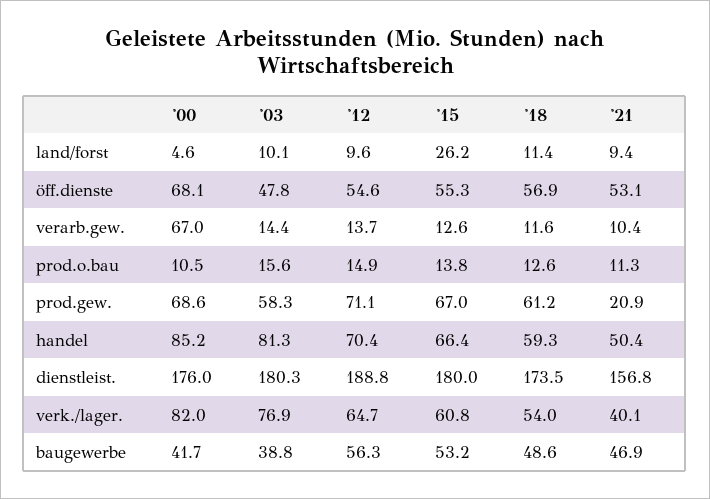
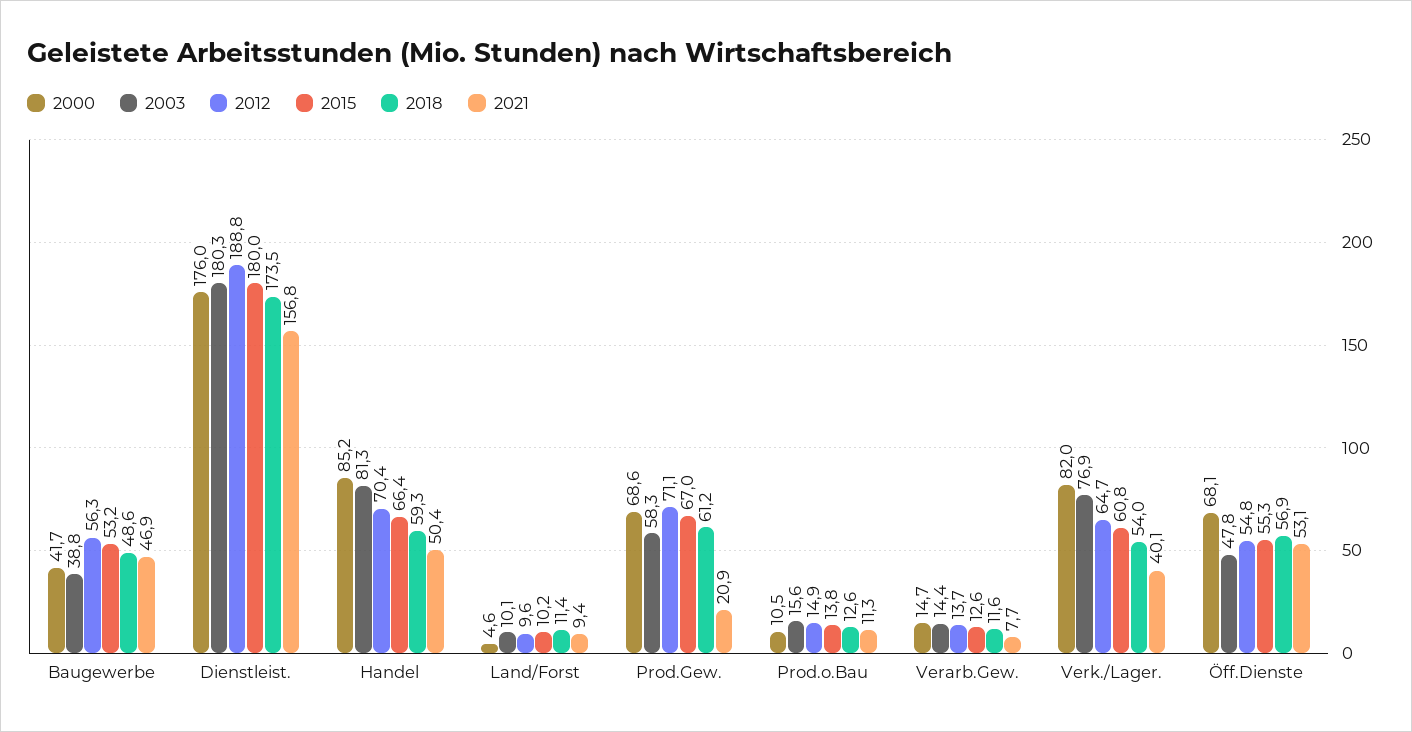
  {
    "'00": {
      "land/forst": 4.6,
      "öff.dienste": 68.1,
-     "verarb.gew.": 67,
+     "verarb.gew.": 14.7,
      "prod.o.bau": 10.5,
      "prod.gew.": 68.6,
      "handel": 85.2,
      "dienstleist.": 176,
      "verk./lager.": 82,
      "baugewerbe": 41.7
    },
    "'03": {
      "land/forst": 10.1,
      "öff.dienste": 47.8,
      "verarb.gew.": 14.4,
      "prod.o.bau": 15.6,
      "prod.gew.": 58.3,
      "handel": 81.3,
      "dienstleist.": 180.3,
      "verk./lager.": 76.9,
      "baugewerbe": 38.8
    },
    "'12": {
      "land/forst": 9.6,
-     "öff.dienste": 54.6,
+     "öff.dienste": 54.8,
      "verarb.gew.": 13.7,
      "prod.o.bau": 14.9,
      "prod.gew.": 71.1,
      "handel": 70.4,
      "dienstleist.": 188.8,
      "verk./lager.": 64.7,
      "baugewerbe": 56.3
    },
    "'15": {
-     "land/forst": 26.2,
+     "land/forst": 10.2,
      "öff.dienste": 55.3,
      "verarb.gew.": 12.6,
      "prod.o.bau": 13.8,
      "prod.gew.": 67,
      "handel": 66.4,
      "dienstleist.": 180,
      "verk./lager.": 60.8,
      "baugewerbe": 53.2
    },
    "'18": {
      "land/forst": 11.4,
      "öff.dienste": 56.9,
      "verarb.gew.": 11.6,
      "prod.o.bau": 12.6,
      "prod.gew.": 61.2,
      "handel": 59.3,
      "dienstleist.": 173.5,
      "verk./lager.": 54,
      "baugewerbe": 48.6
    },
    "'21": {
      "land/forst": 9.4,
      "öff.dienste": 53.1,
-     "verarb.gew.": 10.4,
+     "verarb.gew.": 7.7,
      "prod.o.bau": 11.3,
      "prod.gew.": 20.9,
      "handel": 50.4,
      "dienstleist.": 156.8,
      "verk./lager.": 40.1,
      "baugewerbe": 46.9
    }
  }

